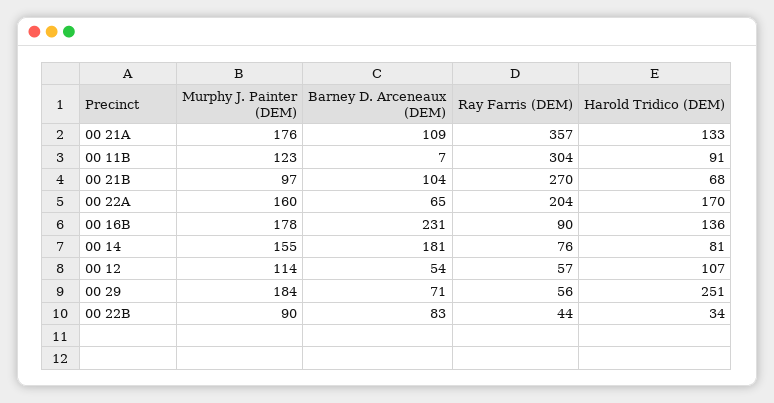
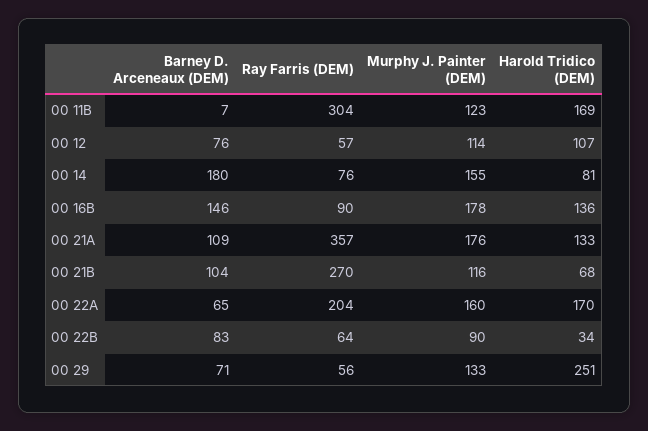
  {
    "Murphy J. Painter (DEM)": {
      "00 21A": 176,
      "00 11B": 123,
-     "00 21B": 97,
+     "00 21B": 116,
      "00 22A": 160,
      "00 16B": 178,
      "00 14": 155,
      "00 12": 114,
-     "00 29": 184,
+     "00 29": 133,
      "00 22B": 90
    },
    "Barney D. Arceneaux (DEM)": {
      "00 21A": 109,
      "00 11B": 7,
      "00 21B": 104,
      "00 22A": 65,
-     "00 16B": 231,
+     "00 16B": 146,
-     "00 14": 181,
+     "00 14": 180,
-     "00 12": 54,
+     "00 12": 76,
      "00 29": 71,
      "00 22B": 83
    },
    "Ray Farris (DEM)": {
      "00 21A": 357,
      "00 11B": 304,
      "00 21B": 270,
      "00 22A": 204,
      "00 16B": 90,
      "00 14": 76,
      "00 12": 57,
      "00 29": 56,
-     "00 22B": 44
+     "00 22B": 64
    },
    "Harold Tridico (DEM)": {
      "00 21A": 133,
-     "00 11B": 91,
+     "00 11B": 169,
      "00 21B": 68,
      "00 22A": 170,
      "00 16B": 136,
      "00 14": 81,
      "00 12": 107,
      "00 29": 251,
      "00 22B": 34
    }
  }

